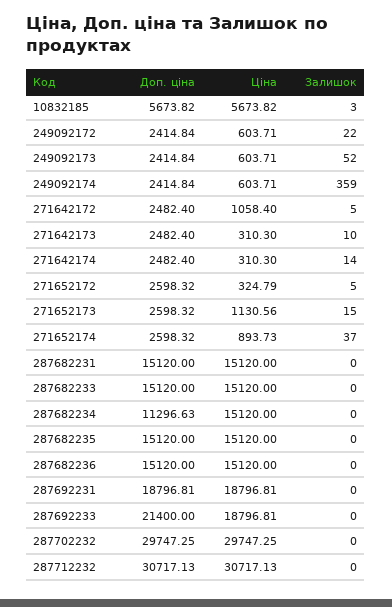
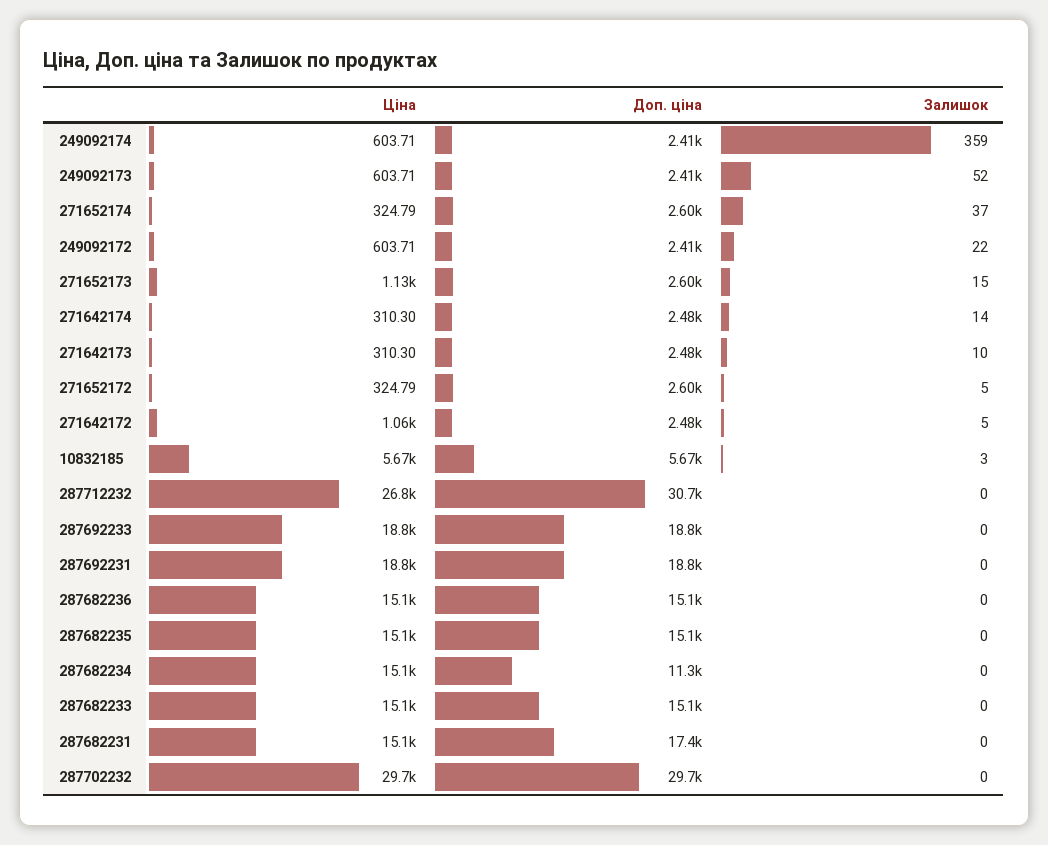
  {
    "Доп. ціна": {
      "10832185": 5673.82,
      "249092172": 2414.84,
      "249092173": 2414.84,
      "249092174": 2414.84,
      "271642172": 2482.4,
      "271642173": 2482.4,
      "271642174": 2482.4,
      "271652172": 2598.32,
      "271652173": 2598.32,
      "271652174": 2598.32,
-     "287682231": 15120,
+     "287682231": 17400,
      "287682233": 15120,
      "287682234": 11296.63,
      "287682235": 15120,
      "287682236": 15120,
      "287692231": 18796.81,
-     "287692233": 21400,
+     "287692233": 18800,
      "287702232": 29747.25,
      "287712232": 30717.13
    },
    "Ціна": {
      "10832185": 5673.82,
      "249092172": 603.71,
      "249092173": 603.71,
      "249092174": 603.71,
      "271642172": 1058.4,
      "271642173": 310.3,
      "271642174": 310.3,
      "271652172": 324.79,
      "271652173": 1130.56,
-     "271652174": 893.73,
+     "271652174": 324.79,
      "287682231": 15120,
      "287682233": 15120,
      "287682234": 15120,
      "287682235": 15120,
      "287682236": 15120,
      "287692231": 18796.81,
      "287692233": 18796.81,
      "287702232": 29747.25,
-     "287712232": 30717.13
+     "287712232": 26800
    },
    "Залишок": {
      "10832185": 3,
      "249092172": 22,
      "249092173": 52,
      "249092174": 359,
      "271642172": 5,
      "271642173": 10,
      "271642174": 14,
      "271652172": 5,
      "271652173": 15,
      "271652174": 37,
      "287682231": 0,
      "287682233": 0,
      "287682234": 0,
      "287682235": 0,
      "287682236": 0,
      "287692231": 0,
      "287692233": 0,
      "287702232": 0,
      "287712232": 0
    }
  }

